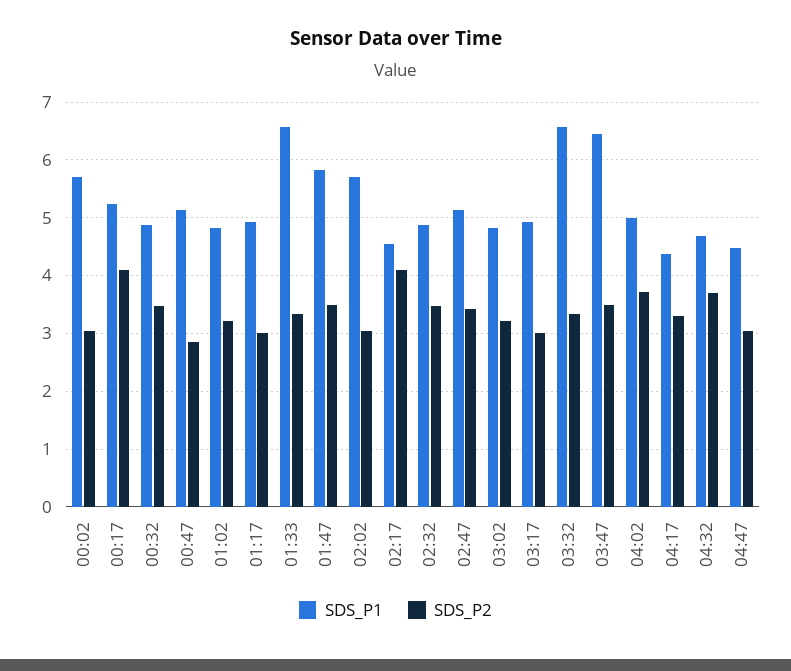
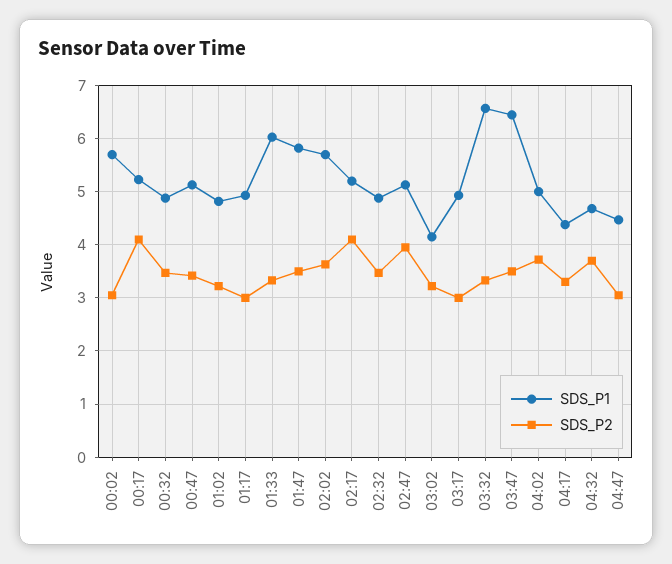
  {
    "SDS_P1": {
      "00:02": 5.8,
      "00:17": 5.2,
      "00:32": 4.8,
      "00:47": 5.2,
      "01:02": 4.8,
      "01:17": 5,
-     "01:33": 6.6,
+     "01:33": 6,
      "01:47": 5.8,
      "02:02": 5.8,
-     "02:17": 4.6,
+     "02:17": 5.2,
      "02:32": 4.8,
      "02:47": 5.2,
-     "03:02": 4.8,
+     "03:02": 4.2,
      "03:17": 5,
      "03:32": 6.6,
      "03:47": 6.4,
      "04:02": 5,
      "04:17": 4.4,
      "04:32": 4.6,
      "04:47": 4.4
    },
    "SDS_P2": {
      "00:02": 3,
      "00:17": 4.2,
      "00:32": 3.4,
-     "00:47": 2.8,
+     "00:47": 3.4,
      "01:02": 3.2,
      "01:17": 3,
      "01:33": 3.4,
      "01:47": 3.6,
-     "02:02": 3,
+     "02:02": 3.6,
      "02:17": 4.2,
      "02:32": 3.4,
-     "02:47": 3.4,
+     "02:47": 4,
      "03:02": 3.2,
      "03:17": 3,
      "03:32": 3.4,
      "03:47": 3.6,
      "04:02": 3.8,
      "04:17": 3.4,
      "04:32": 3.8,
      "04:47": 3
    }
  }

